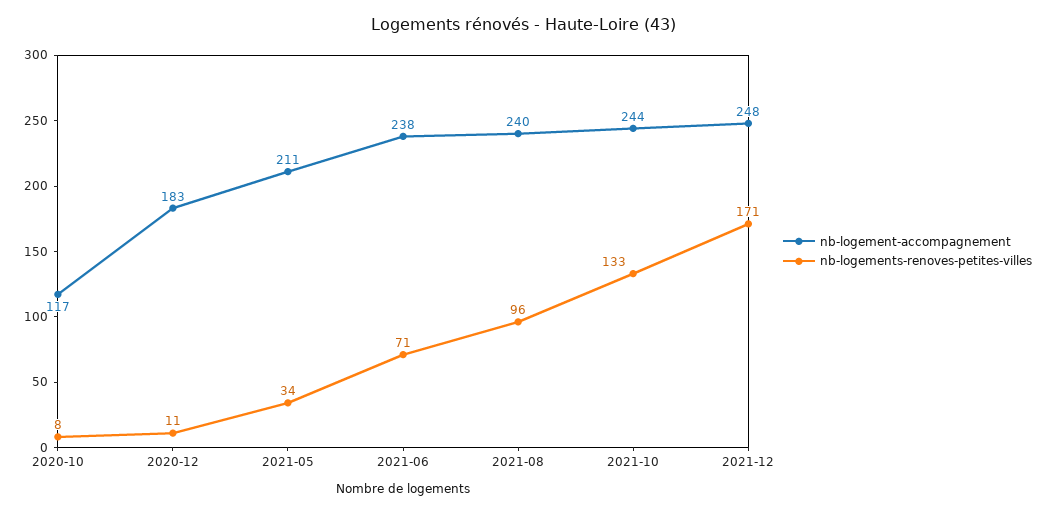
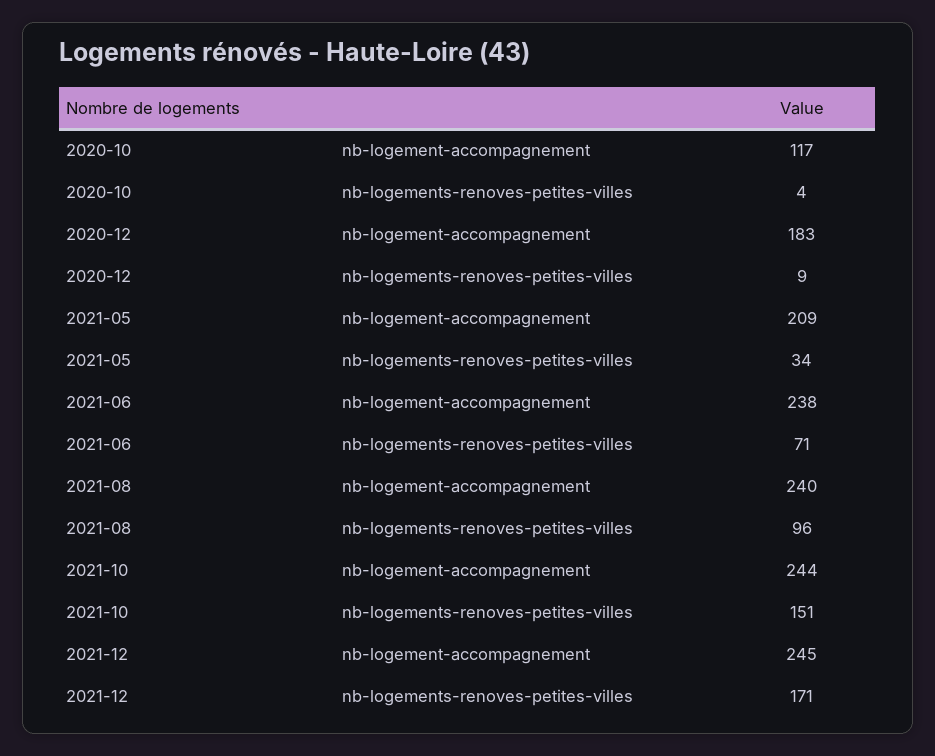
  {
    "nb-logement-accompagnement": {
      "2020-10": 117,
      "2020-12": 183,
-     "2021-05": 211,
+     "2021-05": 209,
      "2021-06": 238,
      "2021-08": 240,
      "2021-10": 244,
-     "2021-12": 248
+     "2021-12": 245
    },
    "nb-logements-renoves-petites-villes": {
-     "2020-10": 8,
+     "2020-10": 4,
-     "2020-12": 11,
+     "2020-12": 9,
      "2021-05": 34,
      "2021-06": 71,
      "2021-08": 96,
-     "2021-10": 133,
+     "2021-10": 151,
      "2021-12": 171
    }
  }

